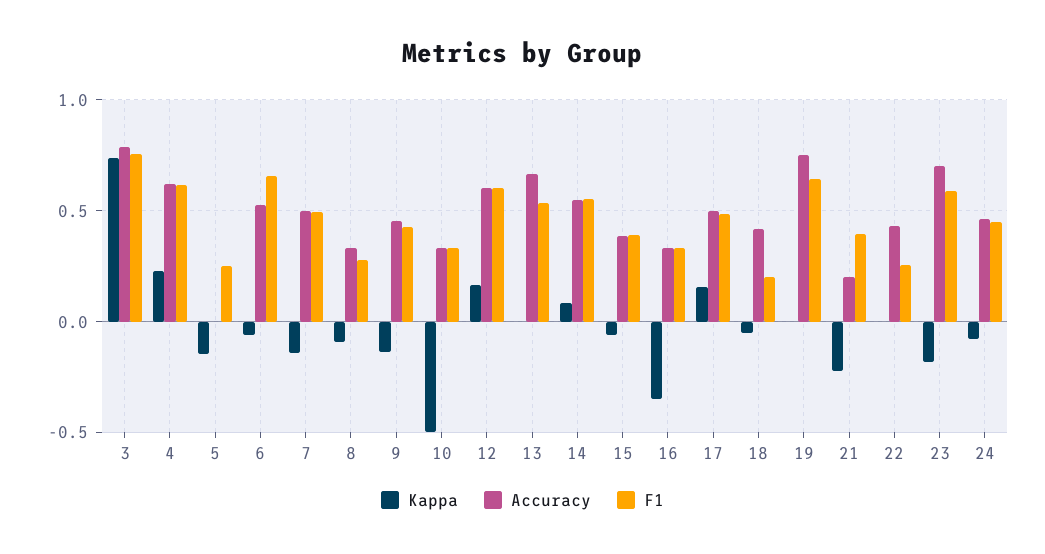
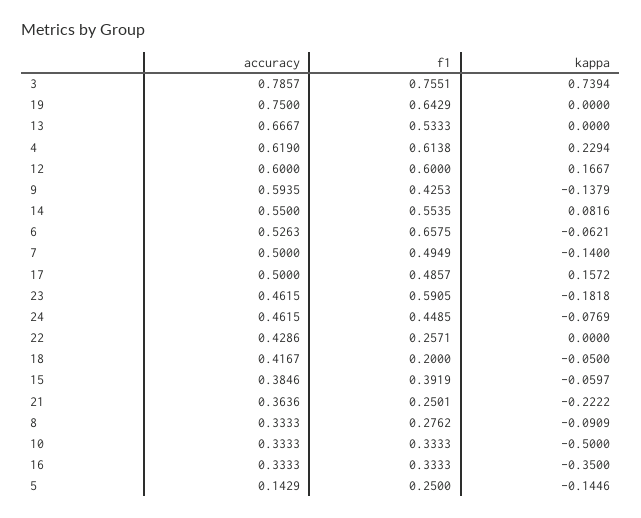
  {
    "Kappa": {
      "3": 0.7394,
      "4": 0.2294,
      "5": -0.1446,
      "6": -0.0621,
      "7": -0.14,
      "8": -0.0909,
      "9": -0.1379,
      "10": -0.5,
      "12": 0.1667,
      "13": 0,
      "14": 0.0816,
      "15": -0.0597,
      "16": -0.35,
      "17": 0.1572,
      "18": -0.05,
      "19": 0,
      "21": -0.2222,
      "22": 0,
      "23": -0.1818,
      "24": -0.0769
    },
    "Accuracy": {
      "3": 0.7857,
      "4": 0.619,
-     "5": 0,
+     "5": 0.1429,
      "6": 0.5263,
      "7": 0.5,
      "8": 0.3333,
-     "9": 0.45,
+     "9": 0.5935,
      "10": 0.3333,
      "12": 0.6,
      "13": 0.6667,
      "14": 0.55,
      "15": 0.3846,
      "16": 0.3333,
      "17": 0.5,
      "18": 0.4167,
      "19": 0.75,
-     "21": 0.2,
+     "21": 0.3636,
      "22": 0.4286,
-     "23": 0.7,
+     "23": 0.4615,
      "24": 0.4615
    },
    "F1": {
      "3": 0.7551,
      "4": 0.6138,
      "5": 0.25,
      "6": 0.6575,
      "7": 0.4949,
      "8": 0.2762,
      "9": 0.4253,
      "10": 0.3333,
      "12": 0.6,
      "13": 0.5333,
      "14": 0.5535,
      "15": 0.3919,
      "16": 0.3333,
      "17": 0.4857,
      "18": 0.2,
      "19": 0.6429,
-     "21": 0.4,
+     "21": 0.2501,
      "22": 0.2571,
      "23": 0.5905,
      "24": 0.4485
    }
  }

